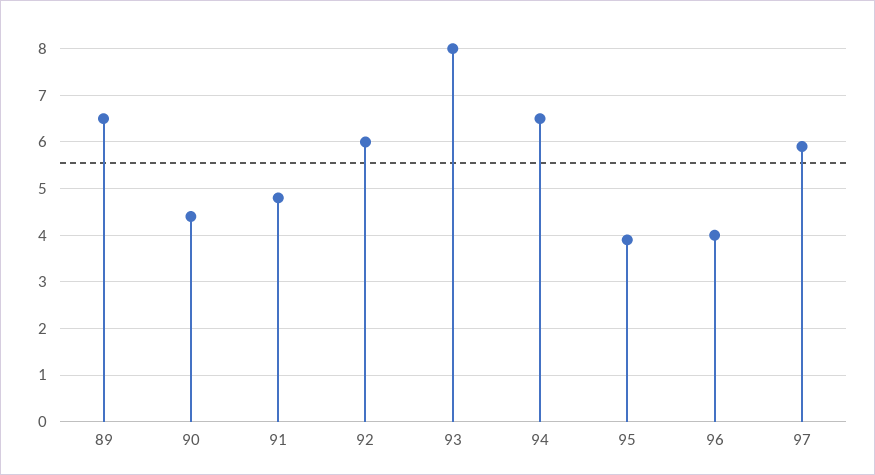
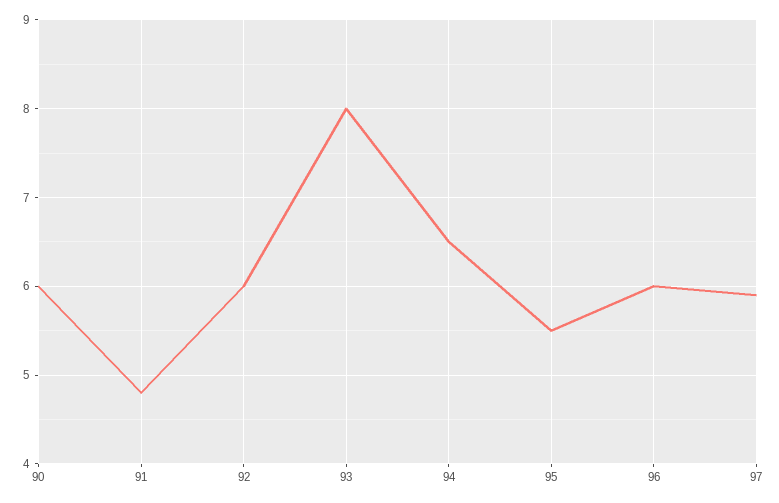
  {
-   "89": 6.5,
-   "90": 4.5,
+   "90": 6,
    "91": 4.8,
    "92": 6,
    "93": 8,
    "94": 6.5,
-   "95": 4,
+   "95": 5.5,
-   "96": 4,
+   "96": 6,
    "97": 5.9
  }

